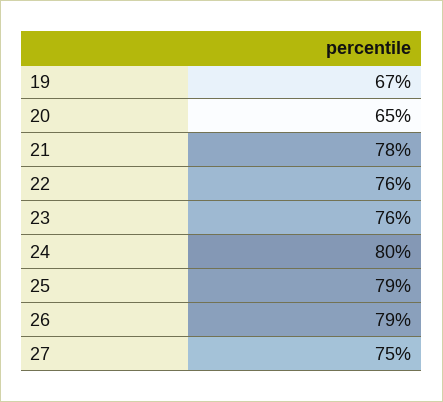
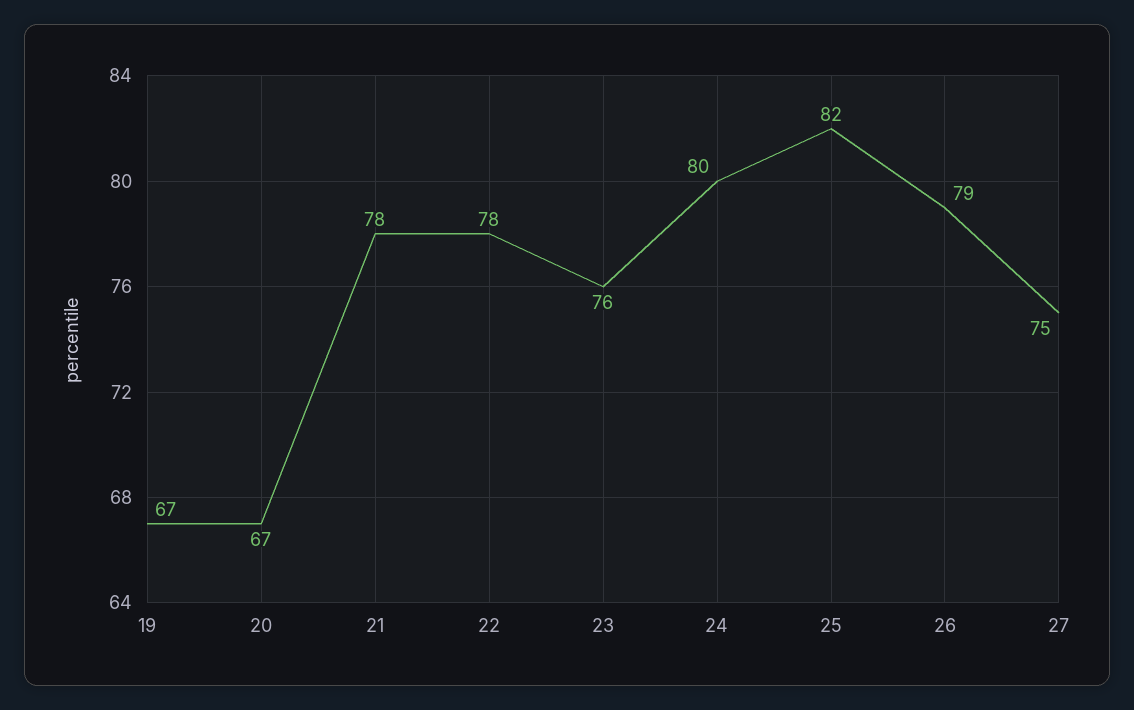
  {
    "19": 67,
-   "20": 65,
+   "20": 67,
    "21": 78,
-   "22": 76,
+   "22": 78,
    "23": 76,
    "24": 80,
-   "25": 79,
+   "25": 82,
    "26": 79,
    "27": 75
  }

